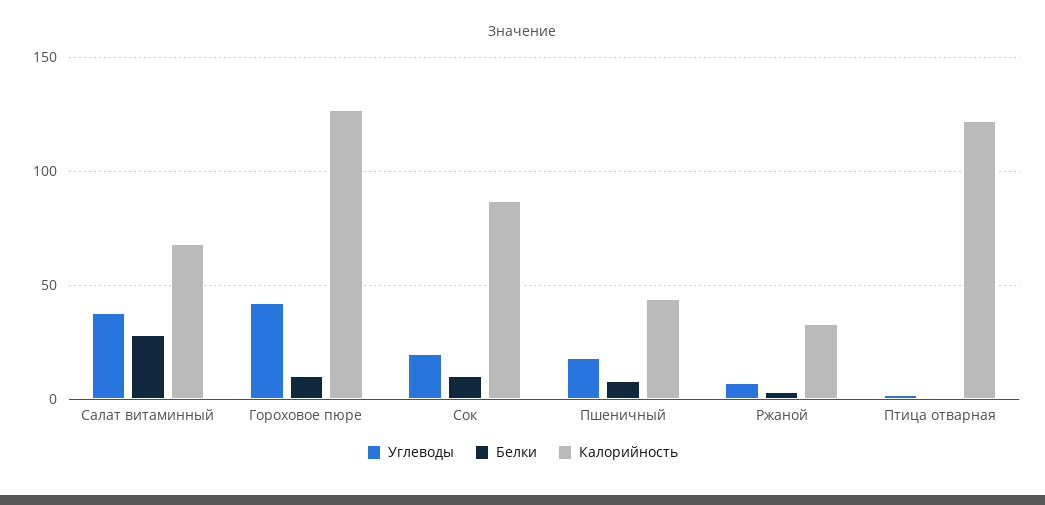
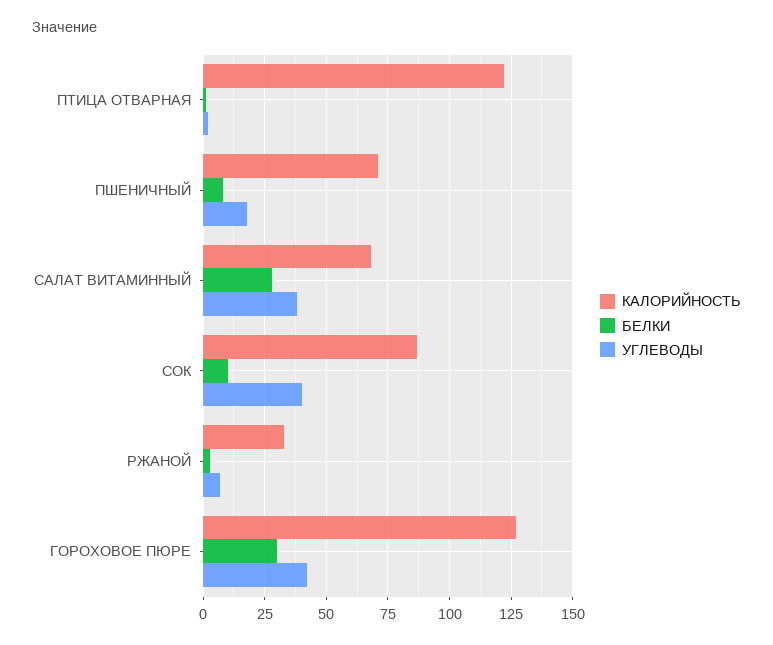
  {
    "Углеводы": {
      "Салат витаминный": 40,
      "Гороховое пюре": 40,
-     "Сок": 20,
+     "Сок": 40,
      "Пшеничный": 20,
      "Ржаной": 5,
      "Птица отварная": 0
    },
    "Белки": {
      "Салат витаминный": 30,
-     "Гороховое пюре": 10,
+     "Гороховое пюре": 30,
      "Сок": 10,
      "Пшеничный": 10,
      "Ржаной": 5,
      "Птица отварная": 0
    },
    "Калорийность": {
      "Салат витаминный": 70,
      "Гороховое пюре": 125,
      "Сок": 85,
-     "Пшеничный": 45,
+     "Пшеничный": 70,
      "Ржаной": 35,
      "Птица отварная": 120
    }
  }

